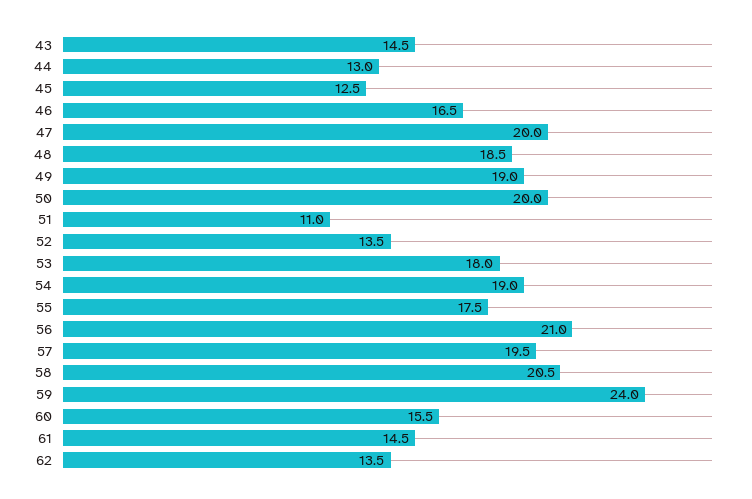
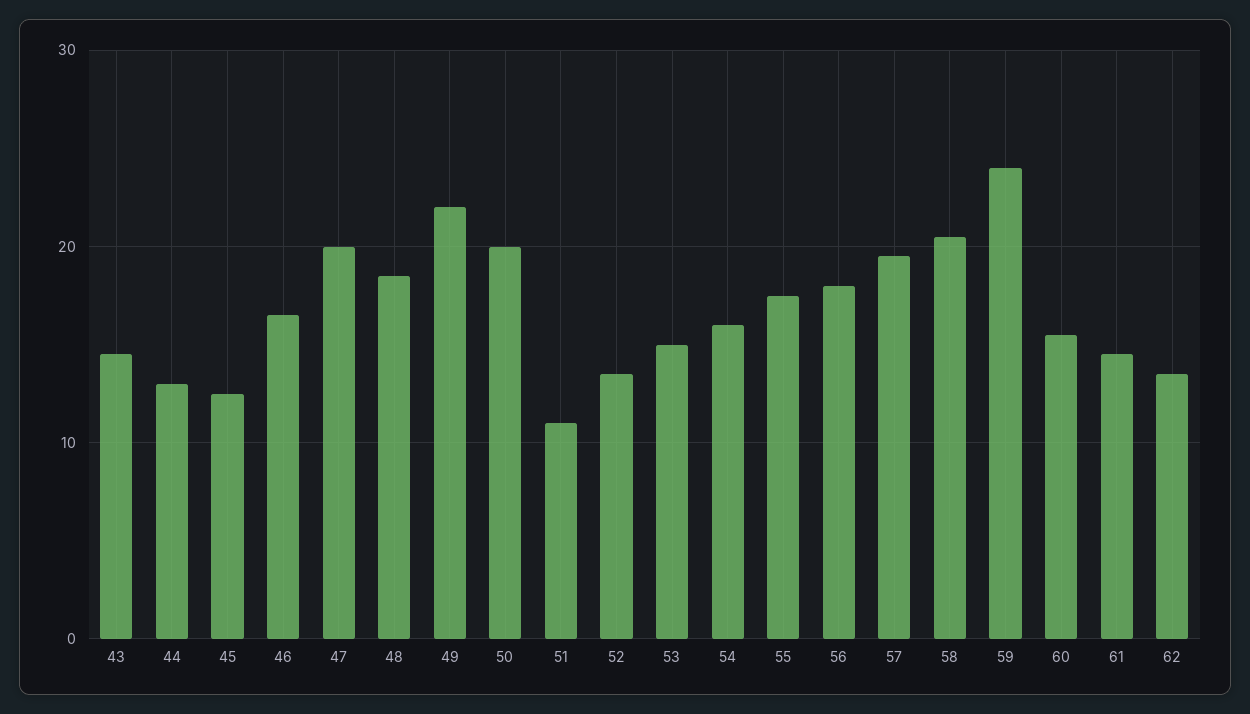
  {
    "43": 14.5,
    "44": 13,
    "45": 12.5,
    "46": 16.5,
    "47": 20,
    "48": 18.5,
-   "49": 19,
+   "49": 22,
    "50": 20,
    "51": 11,
    "52": 13.5,
-   "53": 18,
+   "53": 15,
-   "54": 19,
+   "54": 16,
    "55": 17.5,
-   "56": 21,
+   "56": 18,
    "57": 19.5,
    "58": 20.5,
    "59": 24,
    "60": 15.5,
    "61": 14.5,
    "62": 13.5
  }

